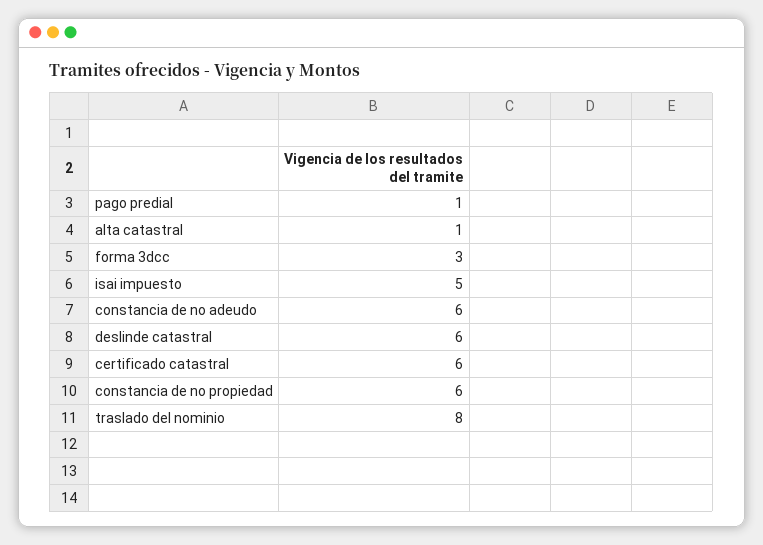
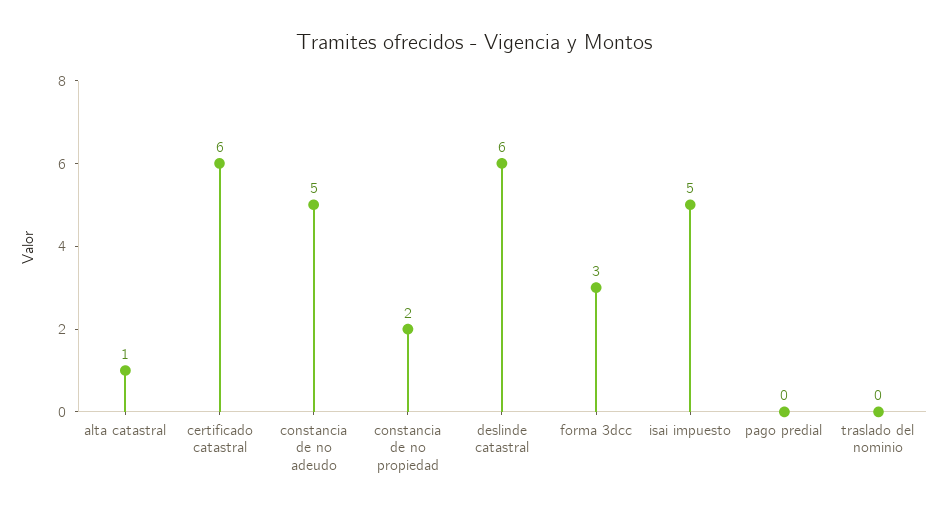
  {
-   "pago predial": 1,
+   "pago predial": 0,
    "alta catastral": 1,
    "forma 3dcc": 3,
    "isai impuesto": 5,
-   "constancia de no adeudo": 6,
+   "constancia de no adeudo": 5,
    "deslinde catastral": 6,
    "certificado catastral": 6,
-   "constancia de no propiedad": 6,
+   "constancia de no propiedad": 2,
-   "traslado del nominio": 8
+   "traslado del nominio": 0
  }

